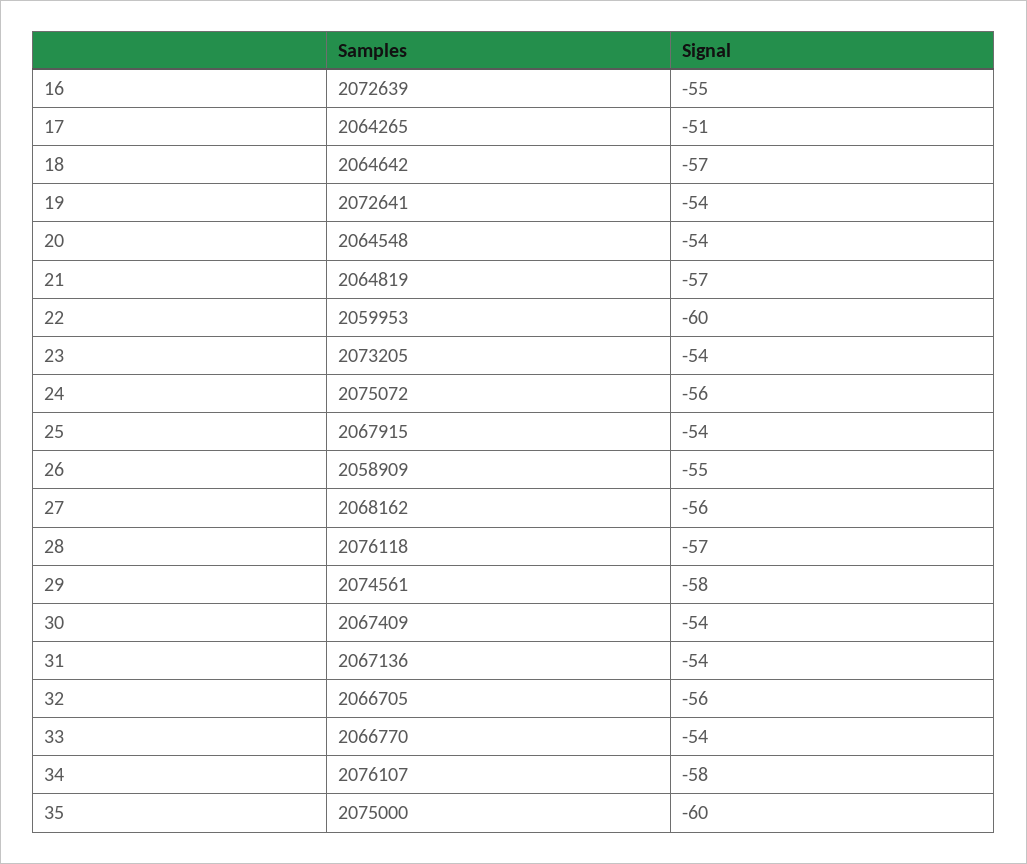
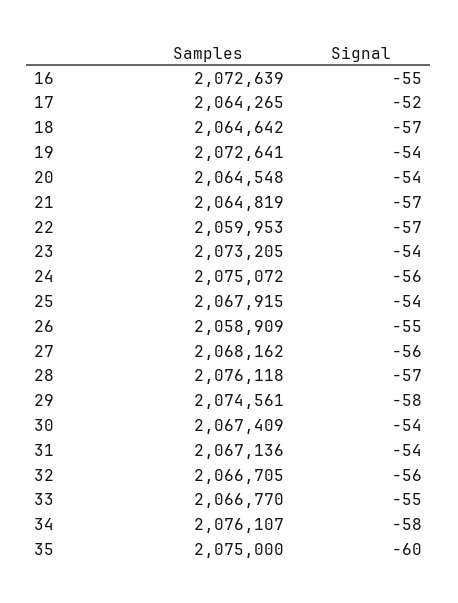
  {
    "Samples": {
      "16": 2072639,
      "17": 2064265,
      "18": 2064642,
      "19": 2072641,
      "20": 2064548,
      "21": 2064819,
      "22": 2059953,
      "23": 2073205,
      "24": 2075072,
      "25": 2067915,
      "26": 2058909,
      "27": 2068162,
      "28": 2076118,
      "29": 2074561,
      "30": 2067409,
      "31": 2067136,
      "32": 2066705,
      "33": 2066770,
      "34": 2076107,
      "35": 2075000
    },
    "Signal": {
      "16": -55,
-     "17": -51,
+     "17": -52,
      "18": -57,
      "19": -54,
      "20": -54,
      "21": -57,
-     "22": -60,
+     "22": -57,
      "23": -54,
      "24": -56,
      "25": -54,
      "26": -55,
      "27": -56,
      "28": -57,
      "29": -58,
      "30": -54,
      "31": -54,
      "32": -56,
-     "33": -54,
+     "33": -55,
      "34": -58,
      "35": -60
    }
  }

